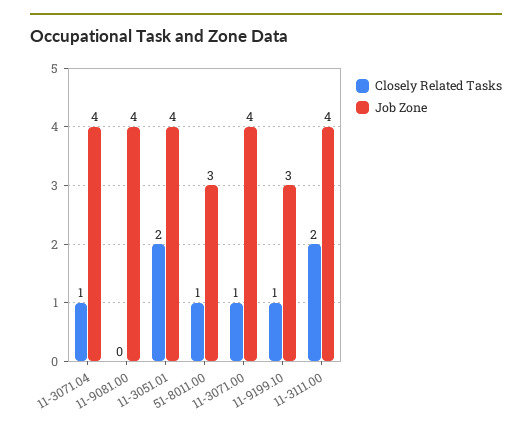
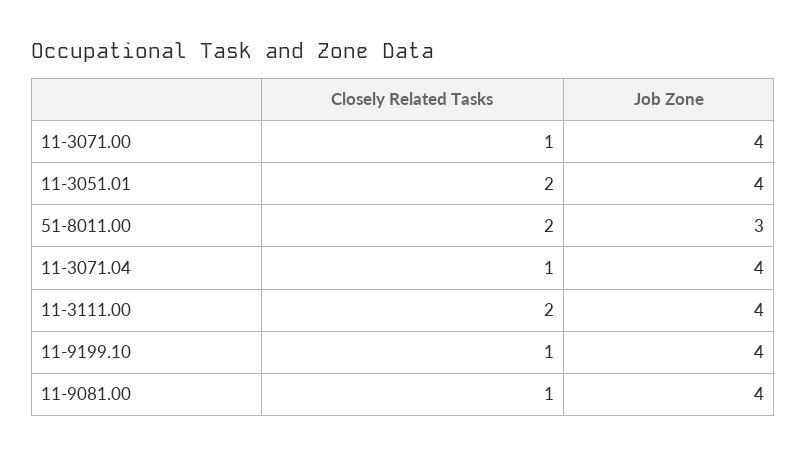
  {
    "Closely Related Tasks": {
      "11-3071.04": 1,
-     "11-9081.00": 0,
+     "11-9081.00": 1,
      "11-3051.01": 2,
-     "51-8011.00": 1,
+     "51-8011.00": 2,
      "11-3071.00": 1,
      "11-9199.10": 1,
      "11-3111.00": 2
    },
    "Job Zone": {
      "11-3071.04": 4,
      "11-9081.00": 4,
      "11-3051.01": 4,
      "51-8011.00": 3,
      "11-3071.00": 4,
-     "11-9199.10": 3,
+     "11-9199.10": 4,
      "11-3111.00": 4
    }
  }

